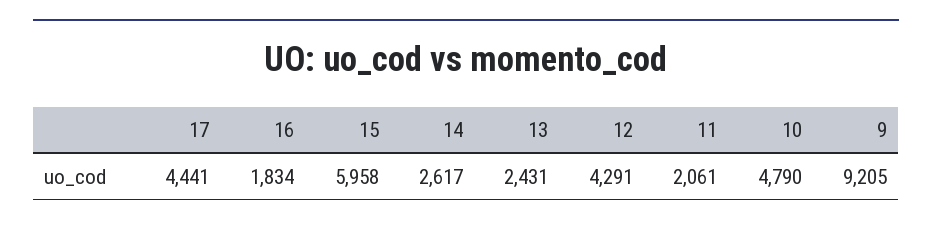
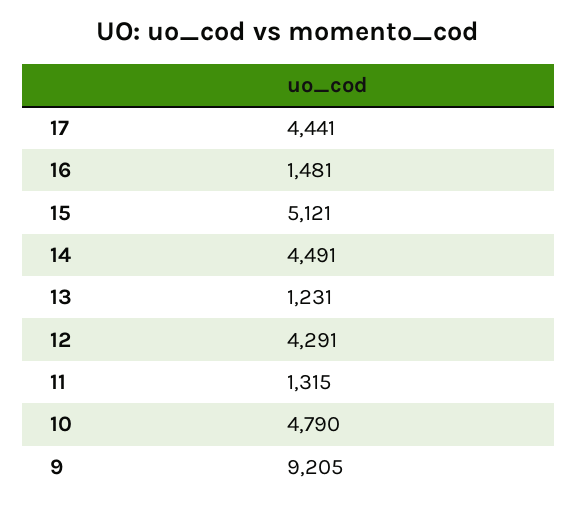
  {
    "17": 4441,
-   "16": 1834,
+   "16": 1481,
-   "15": 5958,
+   "15": 5121,
-   "14": 2617,
+   "14": 4491,
-   "13": 2431,
+   "13": 1231,
    "12": 4291,
-   "11": 2061,
+   "11": 1315,
    "10": 4790,
    "9": 9205
  }

